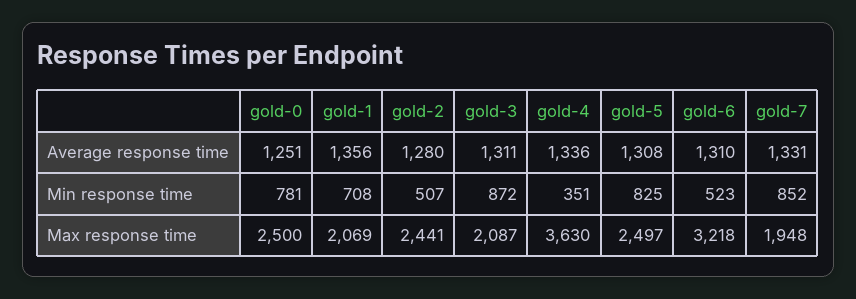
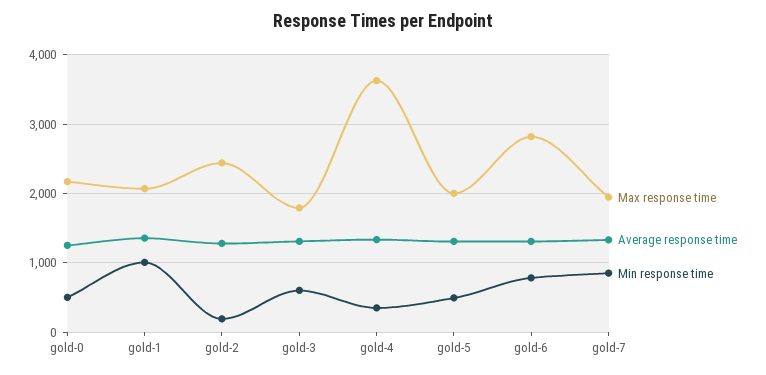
  {
    "Average response time": {
      "gold-0": 1251,
      "gold-1": 1356,
      "gold-2": 1280,
      "gold-3": 1311,
      "gold-4": 1336,
      "gold-5": 1308,
      "gold-6": 1310,
      "gold-7": 1331
    },
    "Min response time": {
-     "gold-0": 781,
+     "gold-0": 500,
-     "gold-1": 708,
+     "gold-1": 1000,
-     "gold-2": 507,
+     "gold-2": 200,
-     "gold-3": 872,
+     "gold-3": 600,
      "gold-4": 351,
-     "gold-5": 825,
+     "gold-5": 500,
-     "gold-6": 523,
+     "gold-6": 800,
      "gold-7": 852
    },
    "Max response time": {
-     "gold-0": 2500,
+     "gold-0": 2200,
      "gold-1": 2069,
      "gold-2": 2441,
-     "gold-3": 2087,
+     "gold-3": 1800,
      "gold-4": 3630,
-     "gold-5": 2497,
+     "gold-5": 2000,
-     "gold-6": 3218,
+     "gold-6": 2800,
      "gold-7": 1948
    }
  }

